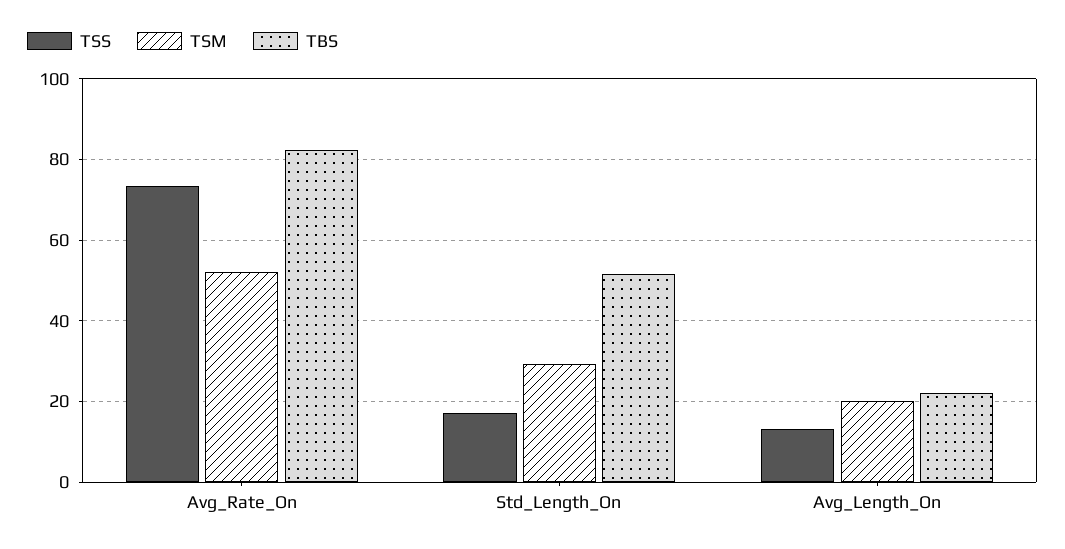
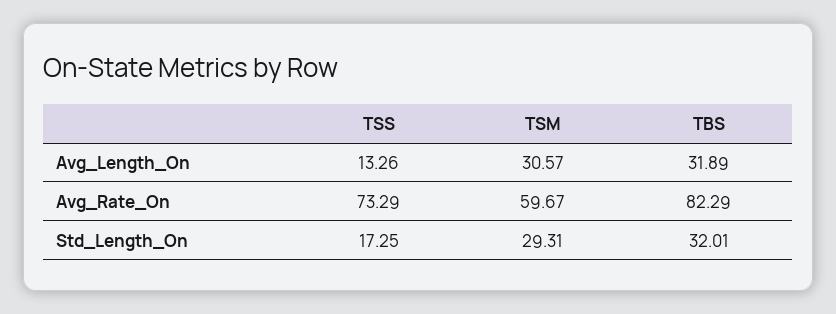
  {
    "TSS": {
      "Avg_Rate_On": 73.29,
      "Std_Length_On": 17.25,
      "Avg_Length_On": 13.26
    },
    "TSM": {
-     "Avg_Rate_On": 52,
+     "Avg_Rate_On": 59.67,
      "Std_Length_On": 29.31,
-     "Avg_Length_On": 20
+     "Avg_Length_On": 30.57
    },
    "TBS": {
      "Avg_Rate_On": 82.29,
-     "Std_Length_On": 52,
+     "Std_Length_On": 32.01,
-     "Avg_Length_On": 22
+     "Avg_Length_On": 31.89
    }
  }

